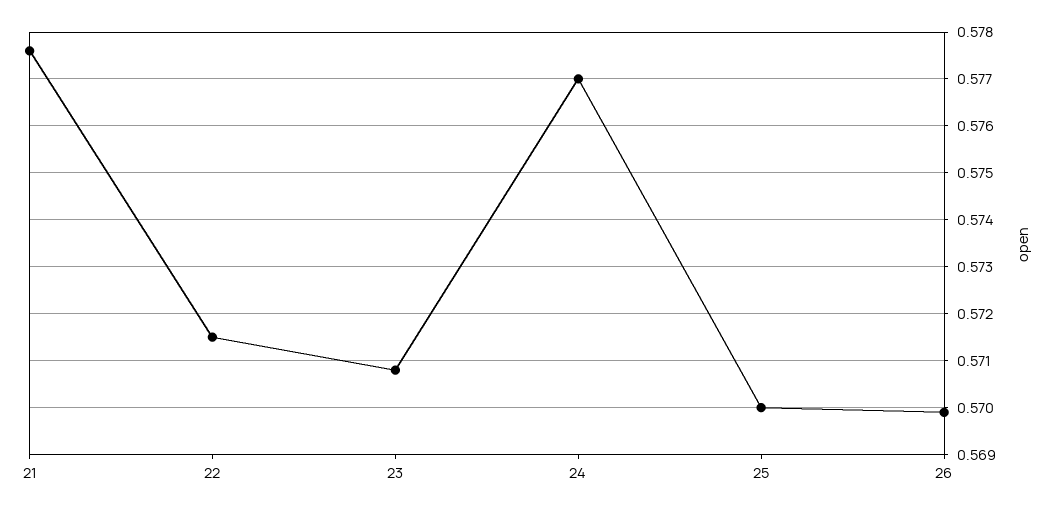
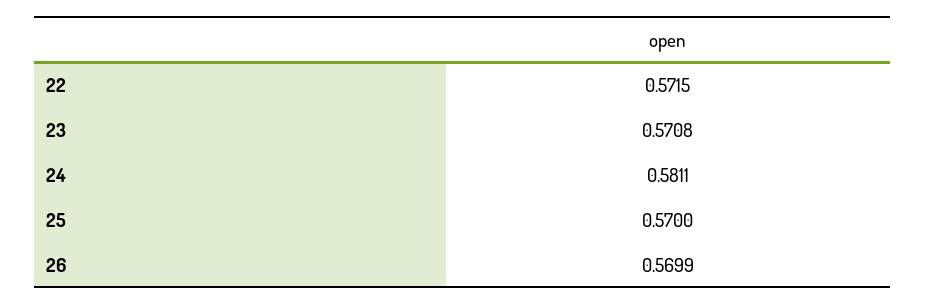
  {
-   "21": 0.5775,
    "22": 0.5715,
    "23": 0.5708,
-   "24": 0.577,
+   "24": 0.5811,
    "25": 0.57,
    "26": 0.5699
  }

